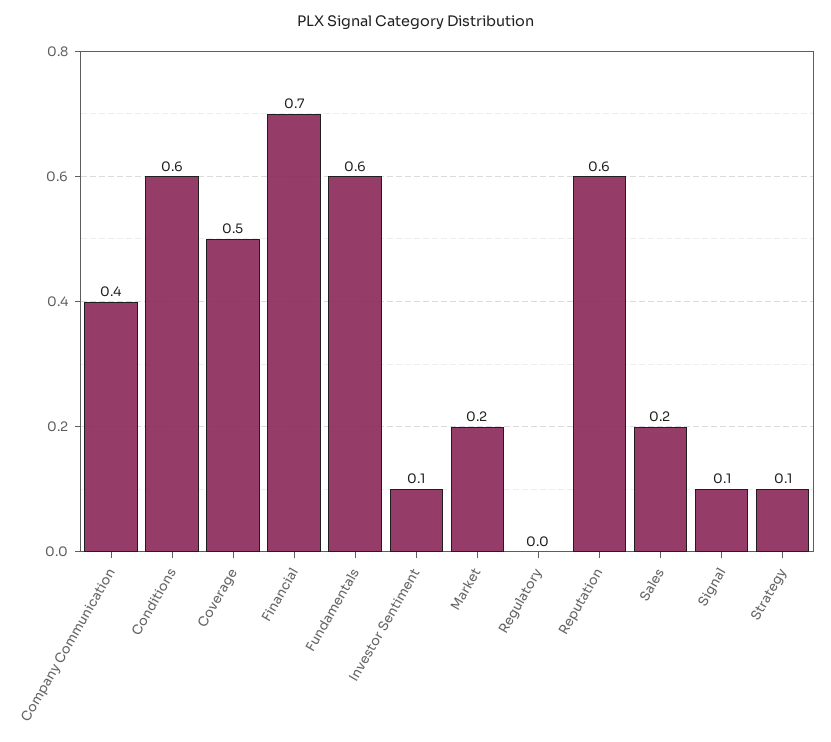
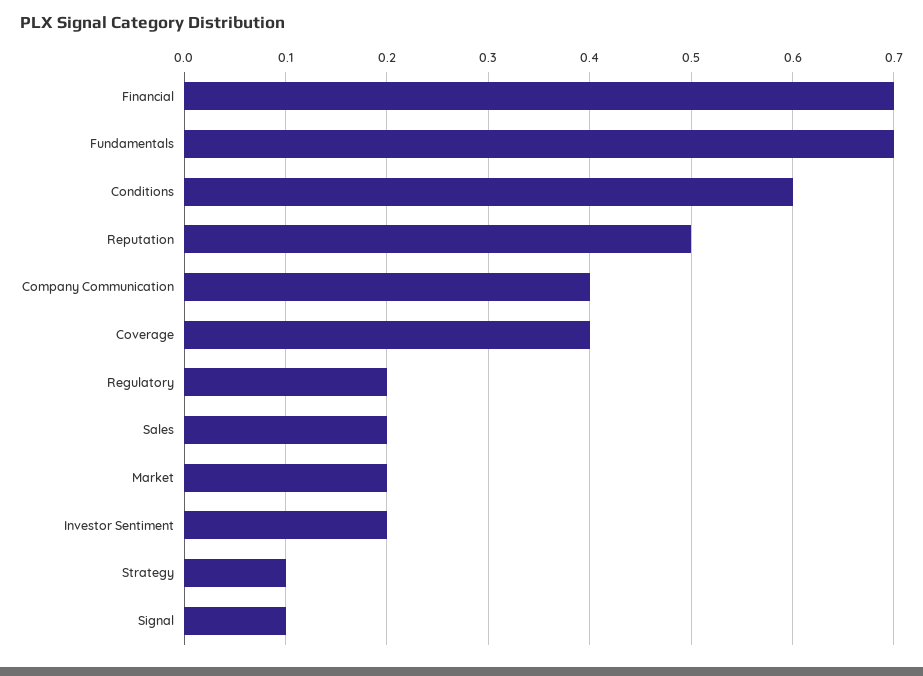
  {
    "Company Communication": 0.4,
    "Conditions": 0.6,
-   "Coverage": 0.5,
+   "Coverage": 0.4,
    "Financial": 0.7,
-   "Fundamentals": 0.6,
+   "Fundamentals": 0.7,
-   "Investor Sentiment": 0.1,
+   "Investor Sentiment": 0.2,
    "Market": 0.2,
-   "Regulatory": 0,
+   "Regulatory": 0.2,
-   "Reputation": 0.6,
+   "Reputation": 0.5,
    "Sales": 0.2,
    "Signal": 0.1,
    "Strategy": 0.1
  }

